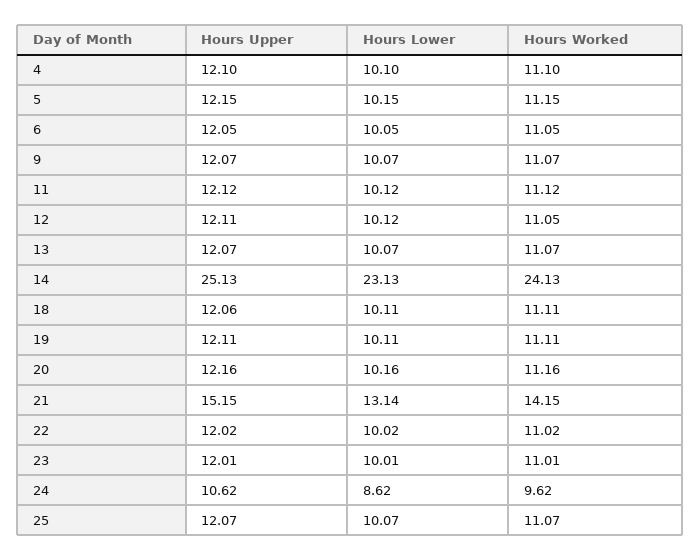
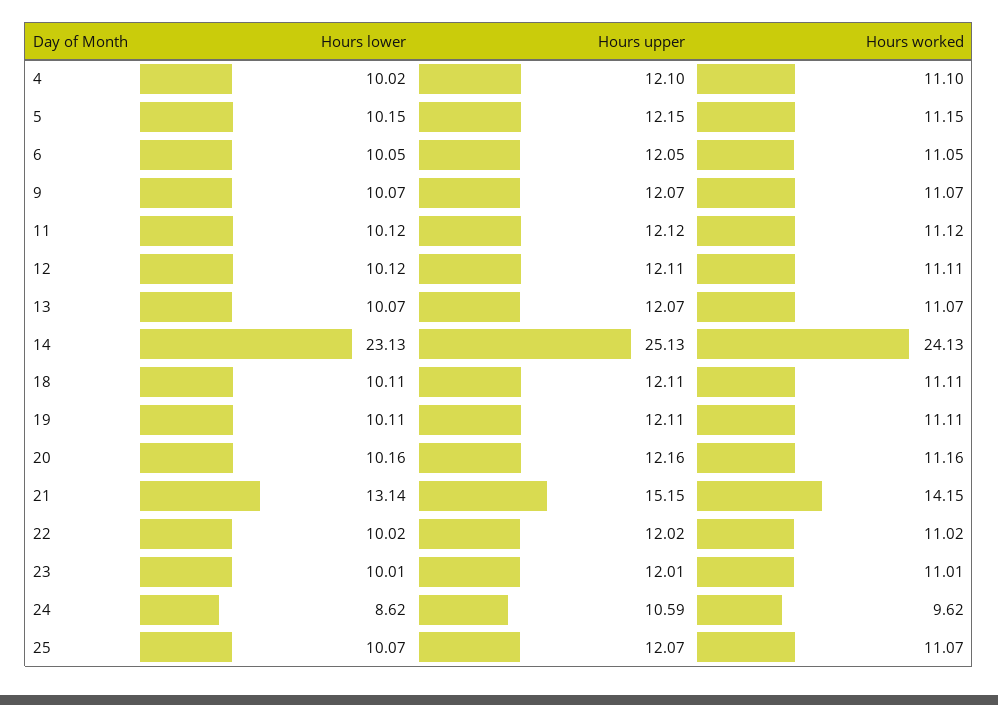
  {
    "Hours Upper": {
      "4": 12.1,
      "5": 12.15,
      "6": 12.05,
      "9": 12.07,
      "11": 12.12,
      "12": 12.11,
      "13": 12.07,
      "14": 25.13,
-     "18": 12.06,
+     "18": 12.11,
      "19": 12.11,
      "20": 12.16,
      "21": 15.15,
      "22": 12.02,
      "23": 12.01,
-     "24": 10.62,
+     "24": 10.59,
      "25": 12.07
    },
    "Hours Lower": {
-     "4": 10.1,
+     "4": 10.02,
      "5": 10.15,
      "6": 10.05,
      "9": 10.07,
      "11": 10.12,
      "12": 10.12,
      "13": 10.07,
      "14": 23.13,
      "18": 10.11,
      "19": 10.11,
      "20": 10.16,
      "21": 13.14,
      "22": 10.02,
      "23": 10.01,
      "24": 8.62,
      "25": 10.07
    },
    "Hours Worked": {
      "4": 11.1,
      "5": 11.15,
      "6": 11.05,
      "9": 11.07,
      "11": 11.12,
-     "12": 11.05,
+     "12": 11.11,
      "13": 11.07,
      "14": 24.13,
      "18": 11.11,
      "19": 11.11,
      "20": 11.16,
      "21": 14.15,
      "22": 11.02,
      "23": 11.01,
      "24": 9.62,
      "25": 11.07
    }
  }

